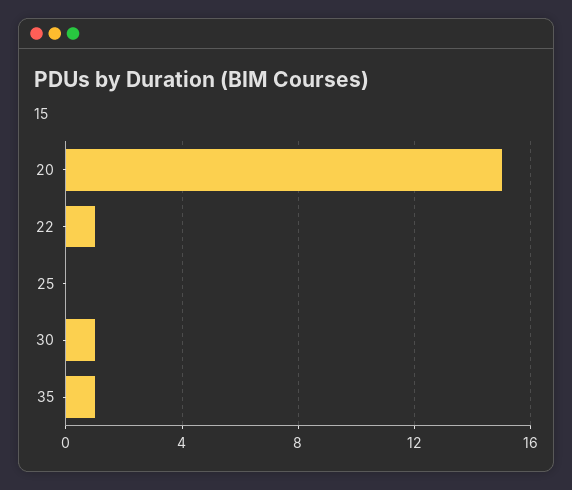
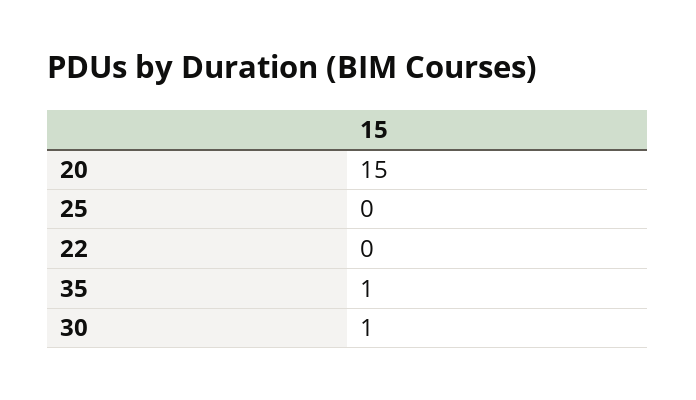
  {
    "20": 15,
-   "22": 1,
+   "22": 0,
    "25": 0,
    "30": 1,
    "35": 1
  }

